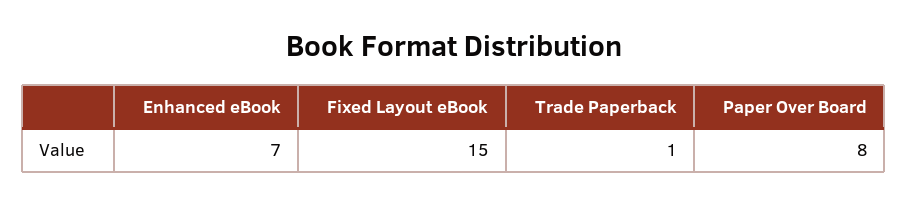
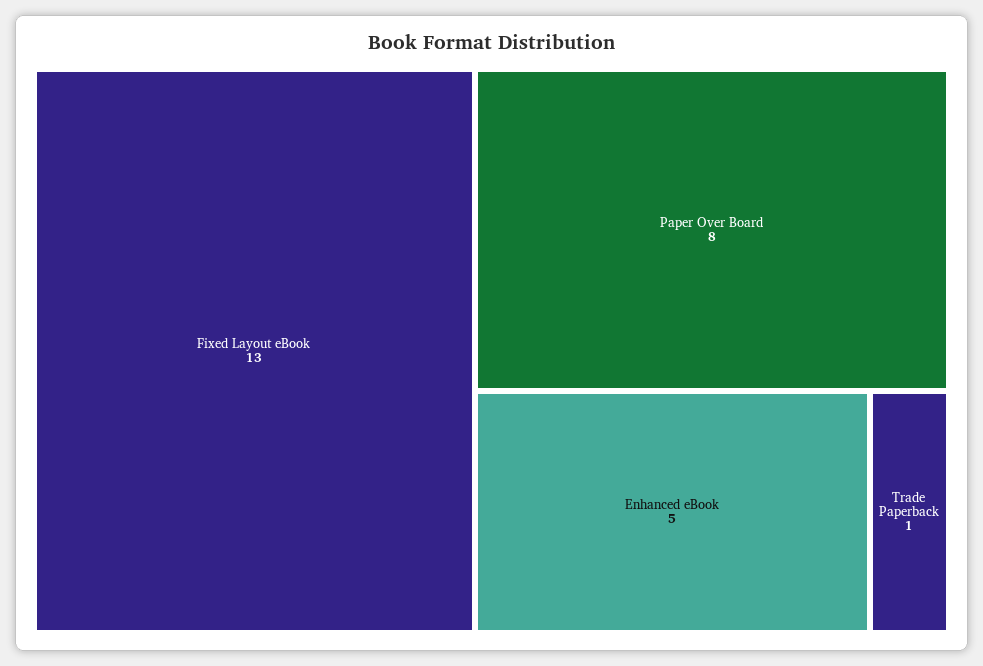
  {
-   "Enhanced eBook": 7,
+   "Enhanced eBook": 5,
-   "Fixed Layout eBook": 15,
+   "Fixed Layout eBook": 13,
    "Trade Paperback": 1,
    "Paper Over Board": 8
  }

